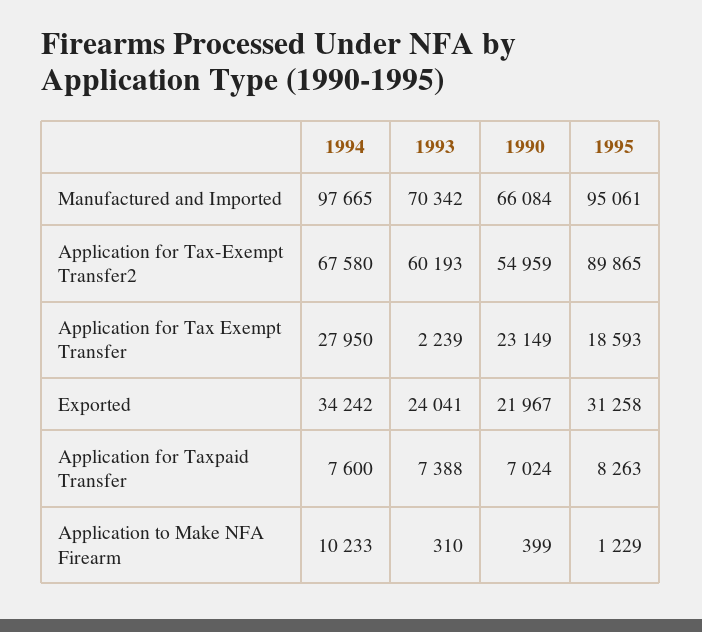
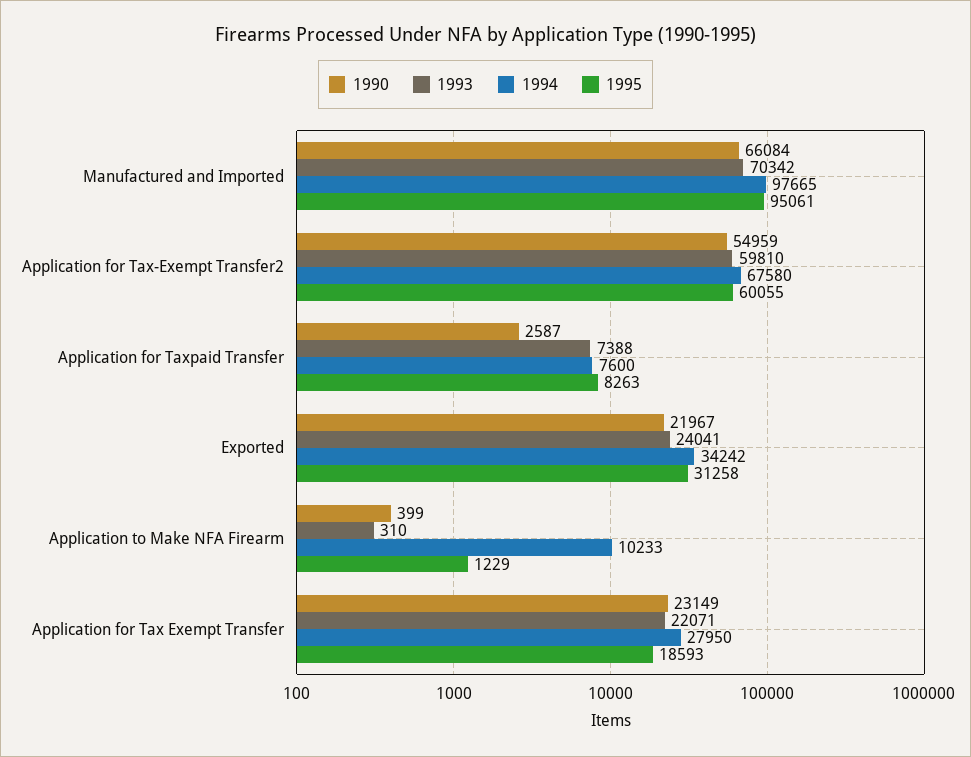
  {
    "1994": {
      "Manufactured and Imported": 97665,
      "Application for Tax-Exempt Transfer2": 67580,
      "Application for Tax Exempt Transfer": 27950,
      "Exported": 34242,
      "Application for Taxpaid Transfer": 7600,
      "Application to Make NFA Firearm": 10233
    },
    "1993": {
      "Manufactured and Imported": 70342,
-     "Application for Tax-Exempt Transfer2": 60193,
+     "Application for Tax-Exempt Transfer2": 59810,
-     "Application for Tax Exempt Transfer": 2239,
+     "Application for Tax Exempt Transfer": 22071,
      "Exported": 24041,
      "Application for Taxpaid Transfer": 7388,
      "Application to Make NFA Firearm": 310
    },
    "1990": {
      "Manufactured and Imported": 66084,
      "Application for Tax-Exempt Transfer2": 54959,
      "Application for Tax Exempt Transfer": 23149,
      "Exported": 21967,
-     "Application for Taxpaid Transfer": 7024,
+     "Application for Taxpaid Transfer": 2587,
      "Application to Make NFA Firearm": 399
    },
    "1995": {
      "Manufactured and Imported": 95061,
-     "Application for Tax-Exempt Transfer2": 89865,
+     "Application for Tax-Exempt Transfer2": 60055,
      "Application for Tax Exempt Transfer": 18593,
      "Exported": 31258,
      "Application for Taxpaid Transfer": 8263,
      "Application to Make NFA Firearm": 1229
    }
  }

